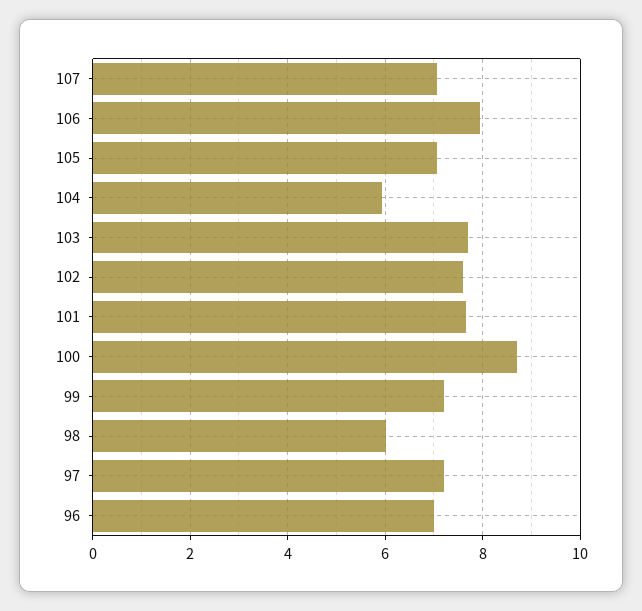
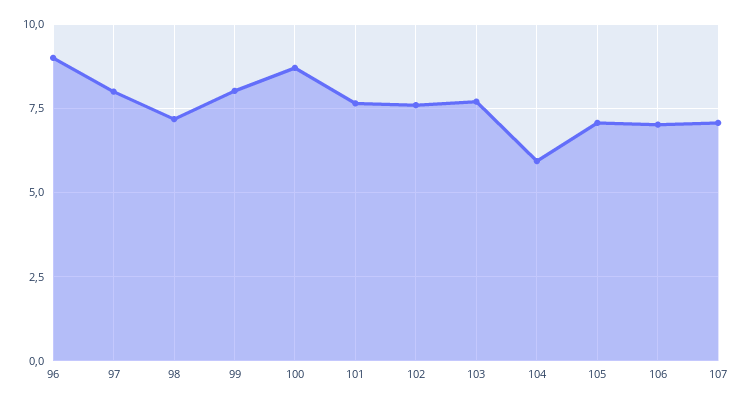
  {
    "107": 7,
-   "106": 8,
+   "106": 7,
    "105": 7,
    "104": 6,
    "103": 7.8,
    "102": 7.6,
    "101": 7.6,
    "100": 8.8,
-   "99": 7.2,
+   "99": 8,
-   "98": 6,
+   "98": 7.25,
-   "97": 7.2,
+   "97": 8,
-   "96": 7
+   "96": 9
  }

